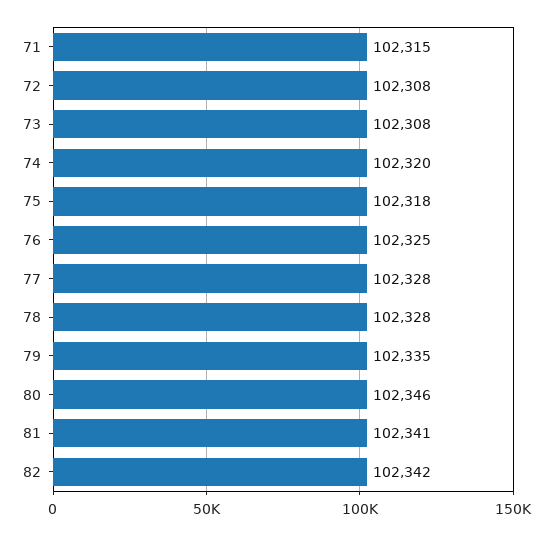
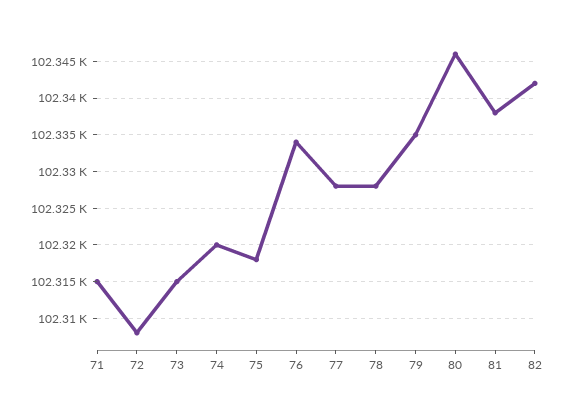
  {
    "71": 102315,
    "72": 102308,
-   "73": 102308,
+   "73": 102315,
    "74": 102320,
    "75": 102318,
-   "76": 102325,
+   "76": 102334,
    "77": 102328,
    "78": 102328,
    "79": 102335,
    "80": 102346,
-   "81": 102341,
+   "81": 102338,
    "82": 102342
  }

